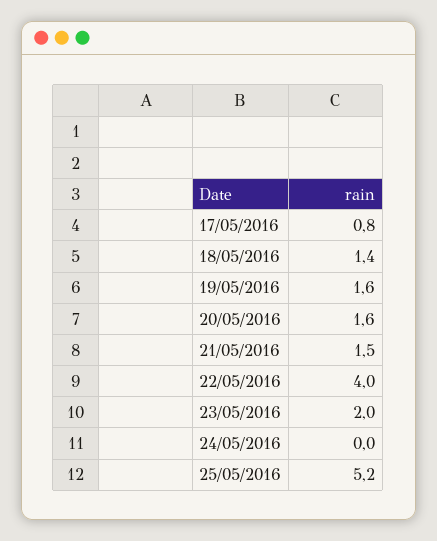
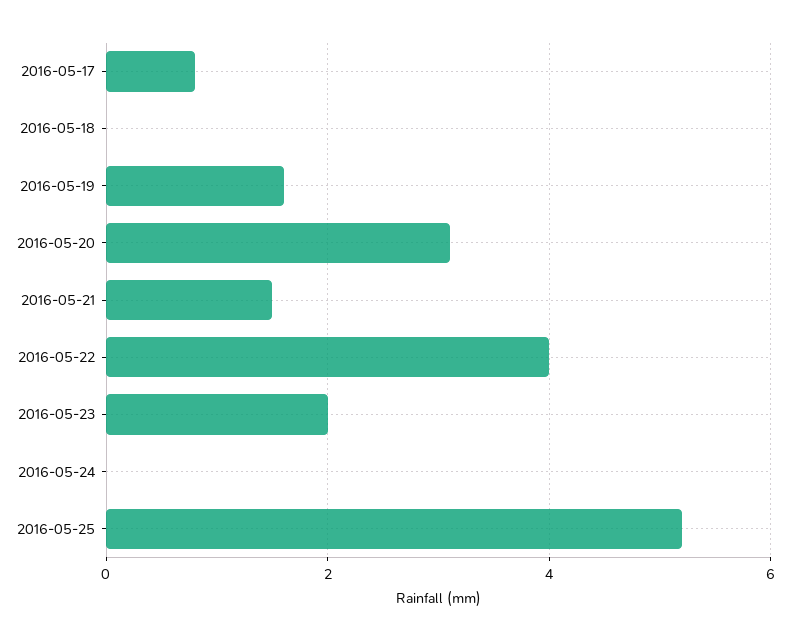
  {
    "17/05/2016": 0.8,
-   "18/05/2016": 1.4,
+   "18/05/2016": 0,
    "19/05/2016": 1.6,
-   "20/05/2016": 1.6,
+   "20/05/2016": 3,
    "21/05/2016": 1.5,
    "22/05/2016": 4,
    "23/05/2016": 2,
    "24/05/2016": 0,
    "25/05/2016": 5.2
  }

